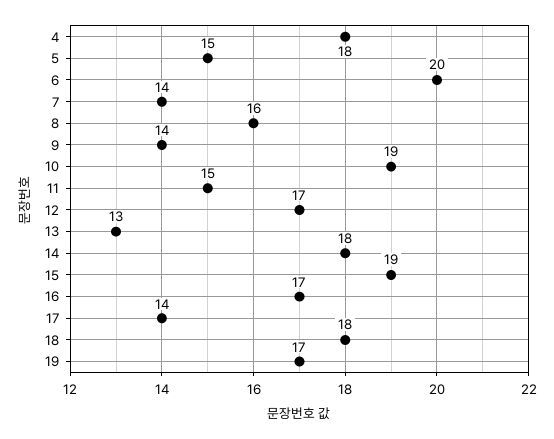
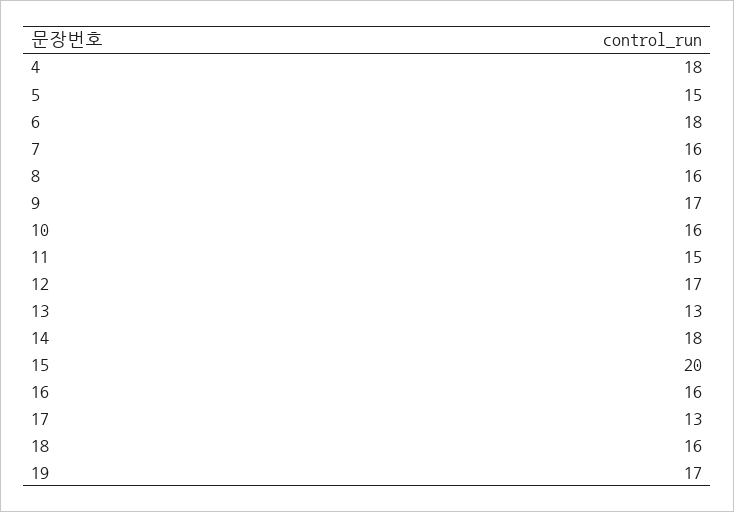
  {
    "4": 18,
    "5": 15,
-   "6": 20,
+   "6": 18,
-   "7": 14,
+   "7": 16,
    "8": 16,
-   "9": 14,
+   "9": 17,
-   "10": 19,
+   "10": 16,
    "11": 15,
    "12": 17,
    "13": 13,
    "14": 18,
-   "15": 19,
+   "15": 20,
-   "16": 17,
+   "16": 16,
-   "17": 14,
+   "17": 13,
-   "18": 18,
+   "18": 16,
    "19": 17
  }

